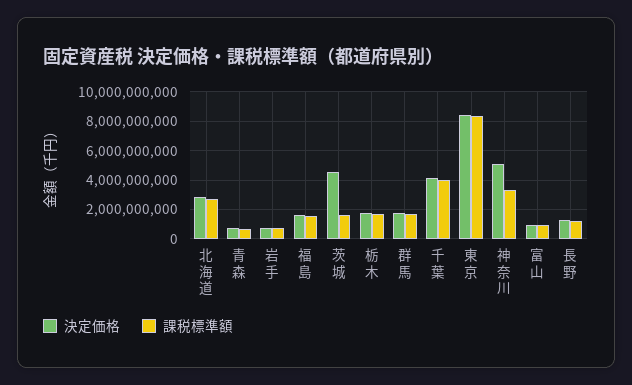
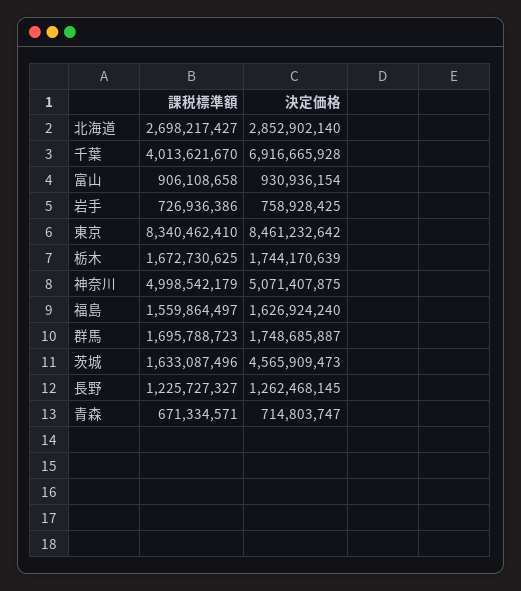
  {
    "決定価格": {
      "北海道": 2852902140,
      "青森": 714803747,
      "岩手": 758928425,
      "福島": 1626924240,
      "茨城": 4565909473,
      "栃木": 1744170639,
      "群馬": 1748685887,
-     "千葉": 4000000000,
+     "千葉": 6916665928,
      "東京": 8461232642,
      "神奈川": 5071407875,
      "富山": 930936154,
      "長野": 1262468145
    },
    "課税標準額": {
      "北海道": 2698217427,
      "青森": 671334571,
      "岩手": 726936386,
      "福島": 1559864497,
      "茨城": 1633087496,
      "栃木": 1672730625,
      "群馬": 1695788723,
      "千葉": 4013621670,
      "東京": 8340462410,
-     "神奈川": 3500000000,
+     "神奈川": 4998542179,
      "富山": 906108658,
      "長野": 1225727327
    }
  }

